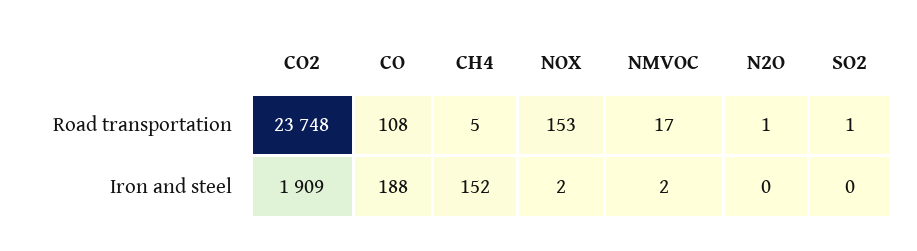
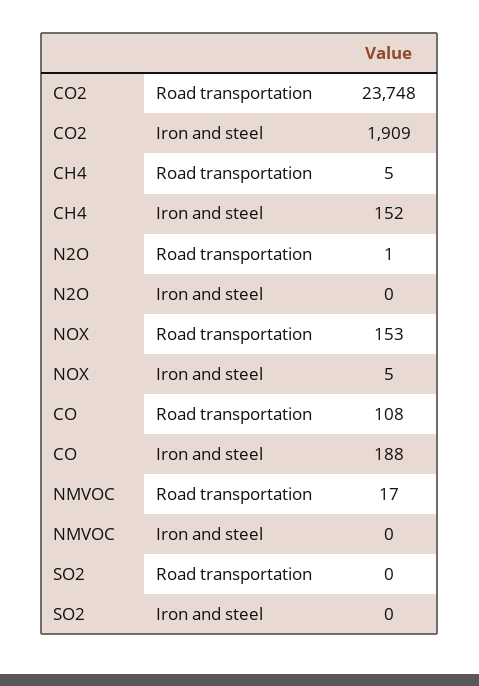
  {
    "CO2": {
      "Road transportation": 23748,
      "Iron and steel": 1909
    },
    "CO": {
      "Road transportation": 108,
      "Iron and steel": 188
    },
    "CH4": {
      "Road transportation": 5,
      "Iron and steel": 152
    },
    "NOX": {
      "Road transportation": 153,
-     "Iron and steel": 2
+     "Iron and steel": 5
    },
    "NMVOC": {
      "Road transportation": 17,
-     "Iron and steel": 2
+     "Iron and steel": 0
    },
    "N2O": {
      "Road transportation": 1,
      "Iron and steel": 0
    },
    "SO2": {
-     "Road transportation": 1,
+     "Road transportation": 0,
      "Iron and steel": 0
    }
  }

